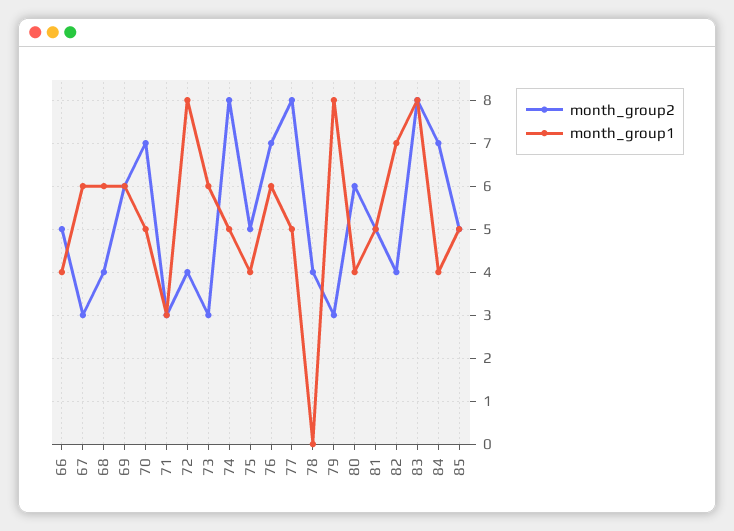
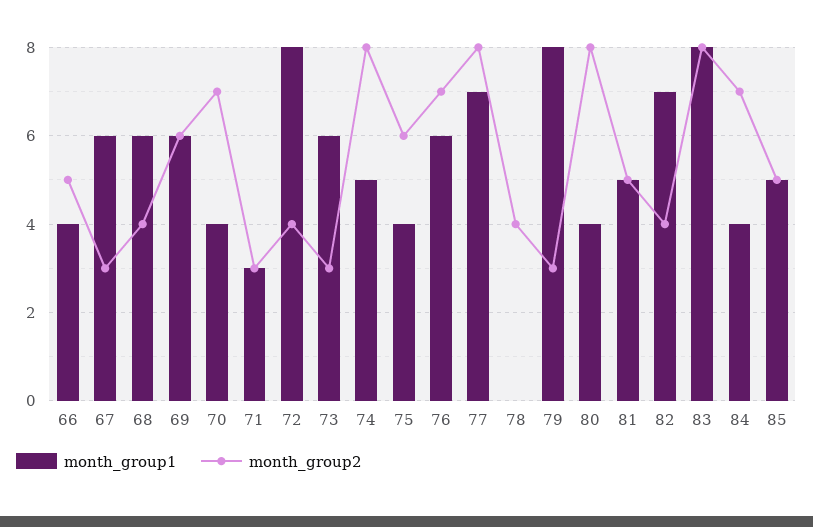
  {
    "month_group2": {
      "66": 5,
      "67": 3,
      "68": 4,
      "69": 6,
      "70": 7,
      "71": 3,
      "72": 4,
      "73": 3,
      "74": 8,
-     "75": 5,
+     "75": 6,
      "76": 7,
      "77": 8,
      "78": 4,
      "79": 3,
-     "80": 6,
+     "80": 8,
      "81": 5,
      "82": 4,
      "83": 8,
      "84": 7,
      "85": 5
    },
    "month_group1": {
      "66": 4,
      "67": 6,
      "68": 6,
      "69": 6,
-     "70": 5,
+     "70": 4,
      "71": 3,
      "72": 8,
      "73": 6,
      "74": 5,
      "75": 4,
      "76": 6,
-     "77": 5,
+     "77": 7,
      "78": 0,
      "79": 8,
      "80": 4,
      "81": 5,
      "82": 7,
      "83": 8,
      "84": 4,
      "85": 5
    }
  }

